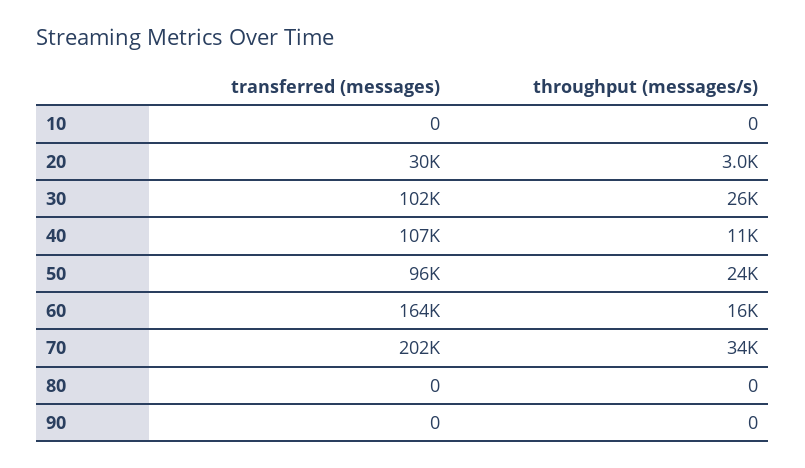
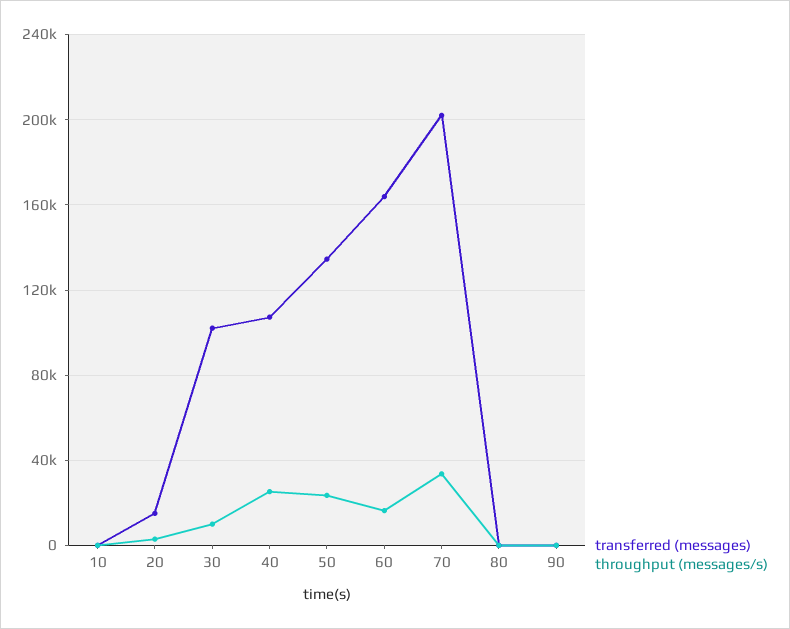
  {
    "transferred (messages)": {
      "10": 0,
-     "20": 30000,
+     "20": 15000,
      "30": 102000,
      "40": 107000,
-     "50": 96000,
+     "50": 135000,
      "60": 164000,
      "70": 202000,
      "80": 0,
      "90": 0
    },
    "throughput (messages/s)": {
      "10": 0,
      "20": 3000,
-     "30": 26000,
+     "30": 10000,
-     "40": 11000,
+     "40": 25000,
      "50": 24000,
      "60": 16000,
      "70": 34000,
      "80": 0,
      "90": 0
    }
  }

